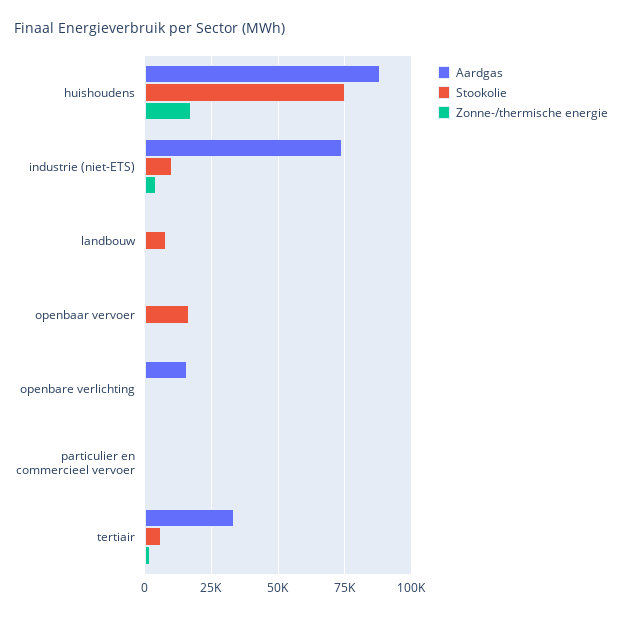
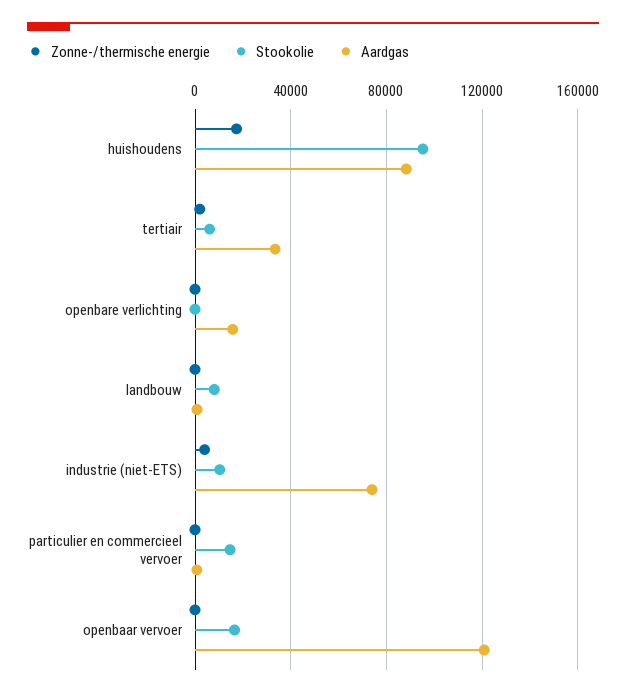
  {
    "Aardgas": {
      "huishoudens": 87500,
      "industrie (niet-ETS)": 75000,
      "landbouw": 0,
-     "openbaar vervoer": 0,
+     "openbaar vervoer": 120000,
      "openbare verlichting": 15000,
      "particulier en commercieel vervoer": 0,
      "tertiair": 32500
    },
    "Stookolie": {
-     "huishoudens": 75000,
+     "huishoudens": 95000,
      "industrie (niet-ETS)": 10000,
      "landbouw": 7500,
      "openbaar vervoer": 17500,
      "openbare verlichting": 0,
-     "particulier en commercieel vervoer": 0,
+     "particulier en commercieel vervoer": 15000,
      "tertiair": 5000
    },
    "Zonne-/thermische energie": {
      "huishoudens": 17500,
      "industrie (niet-ETS)": 5000,
      "landbouw": 0,
      "openbaar vervoer": 0,
      "openbare verlichting": 0,
      "particulier en commercieel vervoer": 0,
      "tertiair": 2500
    }
  }

